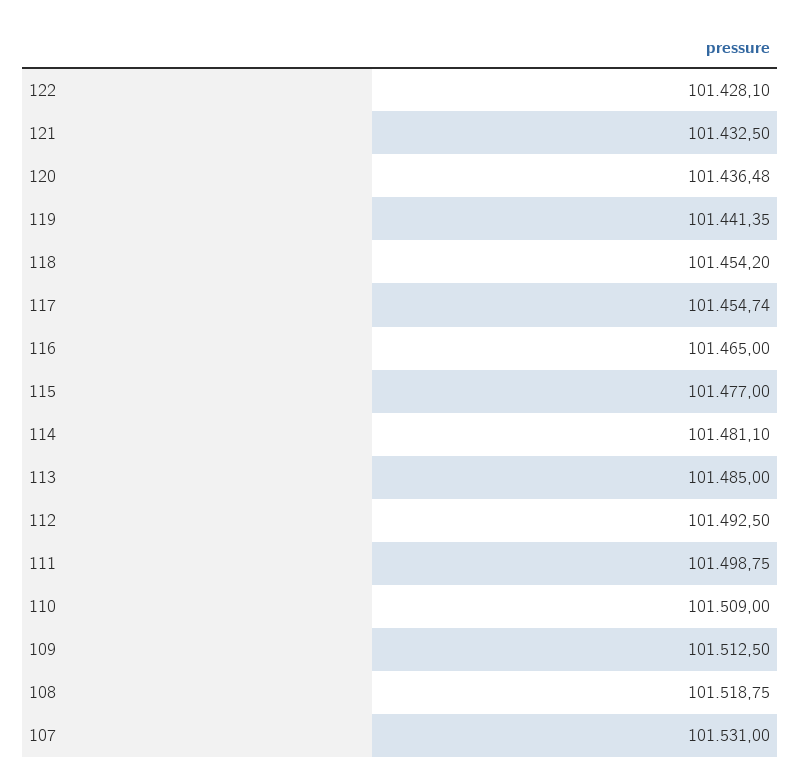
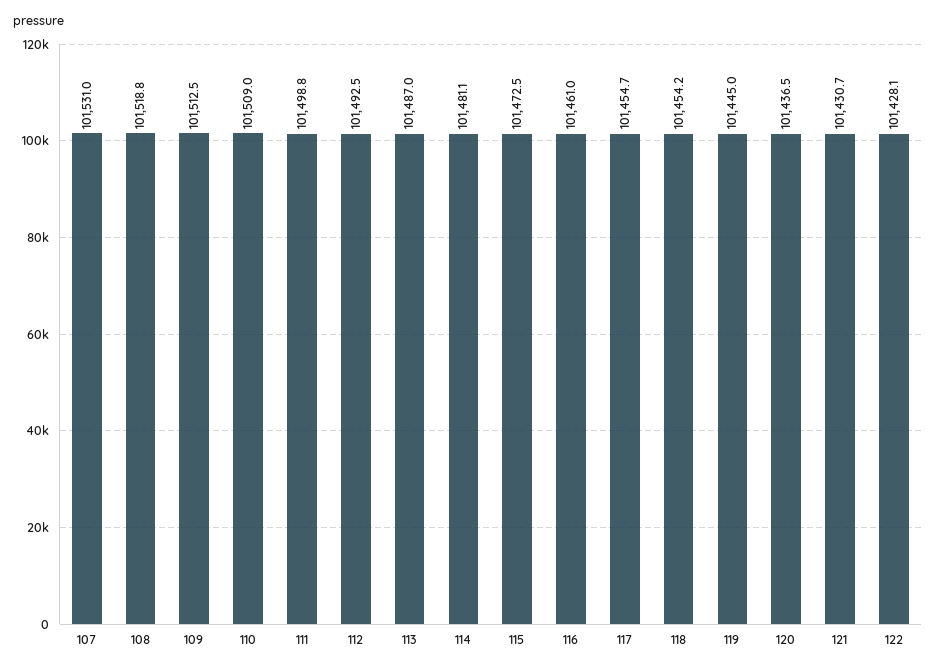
  {
    "122": 101428.1,
-   "121": 101432.5,
+   "121": 101430.7,
    "120": 101436.48,
-   "119": 101441.35,
+   "119": 101445,
    "118": 101454.2,
    "117": 101454.74,
-   "116": 101465,
+   "116": 101461,
-   "115": 101477,
+   "115": 101472.5,
    "114": 101481.1,
-   "113": 101485,
+   "113": 101487,
    "112": 101492.5,
    "111": 101498.75,
    "110": 101509,
    "109": 101512.5,
    "108": 101518.75,
    "107": 101531
  }

